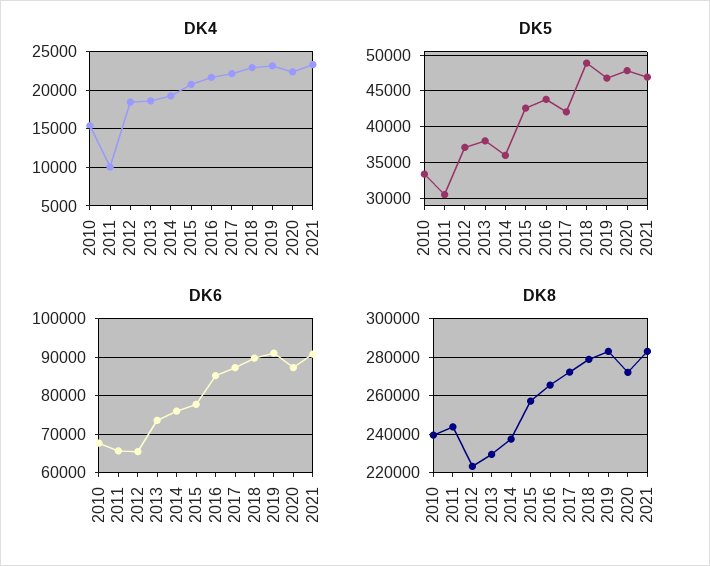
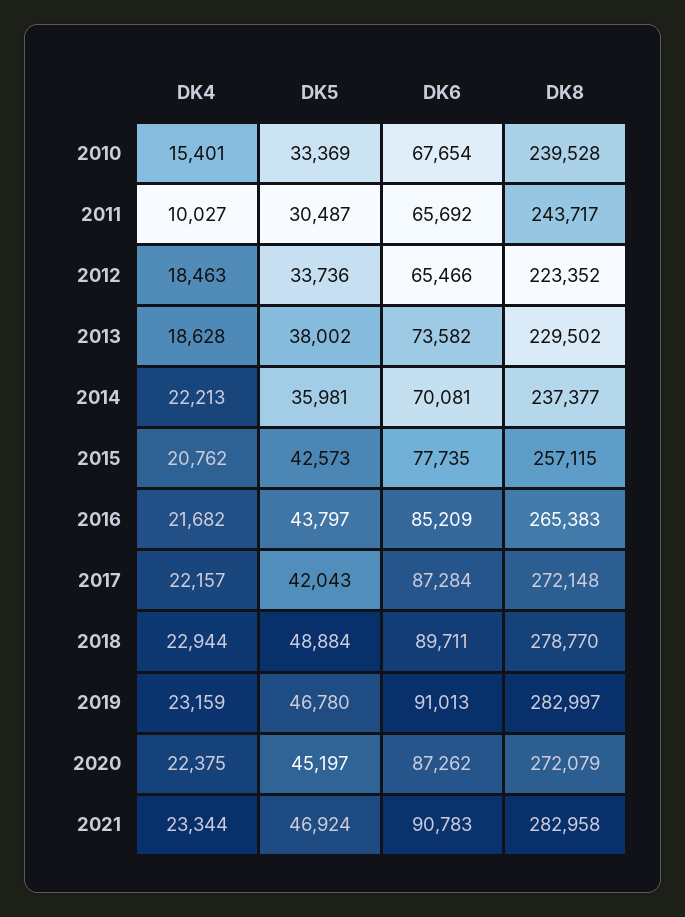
  {
    "DK4": {
      "2010": 15401,
      "2011": 10027,
      "2012": 18463,
      "2013": 18628,
-     "2014": 19000,
+     "2014": 22213,
      "2015": 20762,
      "2016": 21682,
      "2017": 22157,
      "2018": 22944,
      "2019": 23159,
      "2020": 22375,
      "2021": 23344
    },
    "DK5": {
      "2010": 33369,
      "2011": 30487,
-     "2012": 37000,
+     "2012": 33736,
      "2013": 38002,
      "2014": 35981,
      "2015": 42573,
      "2016": 43797,
      "2017": 42043,
      "2018": 48884,
      "2019": 46780,
-     "2020": 48000,
+     "2020": 45197,
      "2021": 46924
    },
    "DK6": {
      "2010": 67654,
      "2011": 65692,
      "2012": 65466,
      "2013": 73582,
-     "2014": 76000,
+     "2014": 70081,
      "2015": 77735,
      "2016": 85209,
      "2017": 87284,
      "2018": 89711,
      "2019": 91013,
      "2020": 87262,
      "2021": 90783
    },
    "DK8": {
      "2010": 239528,
      "2011": 243717,
      "2012": 223352,
      "2013": 229502,
      "2014": 237377,
      "2015": 257115,
      "2016": 265383,
      "2017": 272148,
      "2018": 278770,
      "2019": 282997,
      "2020": 272079,
      "2021": 282958
    }
  }

